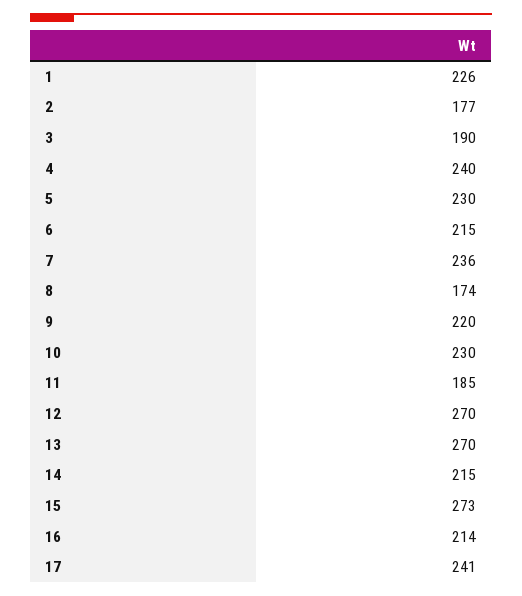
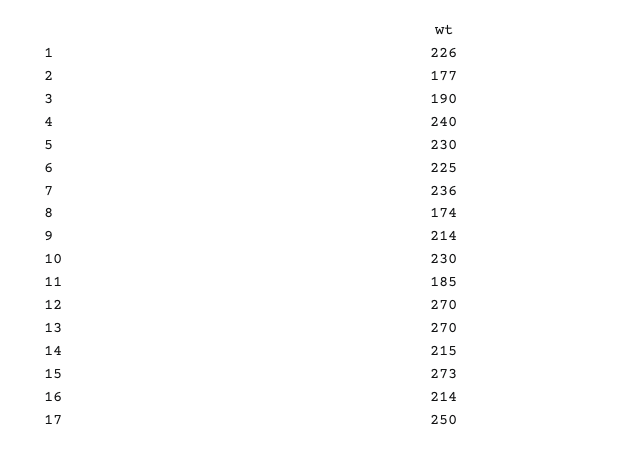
  {
    "1": 226,
    "2": 177,
    "3": 190,
    "4": 240,
    "5": 230,
-   "6": 215,
+   "6": 225,
    "7": 236,
    "8": 174,
-   "9": 220,
+   "9": 214,
    "10": 230,
    "11": 185,
    "12": 270,
    "13": 270,
    "14": 215,
    "15": 273,
    "16": 214,
-   "17": 241
+   "17": 250
  }

